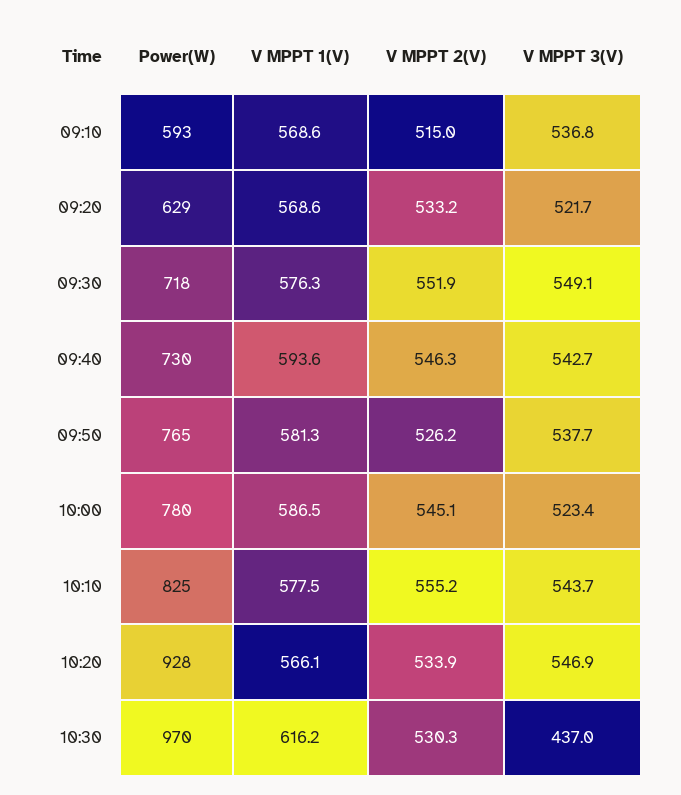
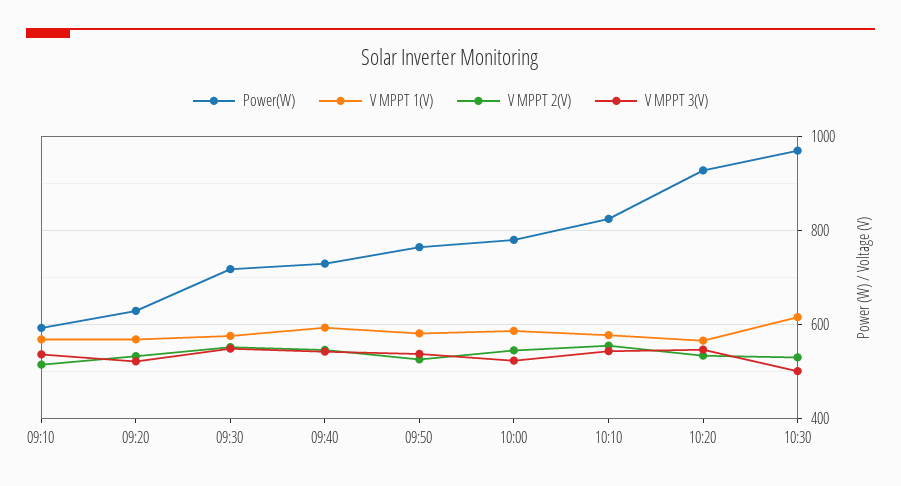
  {
    "Power(W)": {
      "09:10": 593,
      "09:20": 629,
      "09:30": 718,
      "09:40": 730,
      "09:50": 765,
      "10:00": 780,
      "10:10": 825,
      "10:20": 928,
      "10:30": 970
    },
    "V MPPT 1(V)": {
      "09:10": 568.6,
      "09:20": 568.6,
      "09:30": 576.3,
      "09:40": 593.6,
      "09:50": 581.3,
      "10:00": 586.5,
      "10:10": 577.5,
      "10:20": 566.1,
      "10:30": 616.2
    },
    "V MPPT 2(V)": {
      "09:10": 515,
      "09:20": 533.2,
      "09:30": 551.9,
      "09:40": 546.3,
      "09:50": 526.2,
      "10:00": 545.1,
      "10:10": 555.2,
      "10:20": 533.9,
      "10:30": 530.3
    },
    "V MPPT 3(V)": {
      "09:10": 536.8,
      "09:20": 521.7,
      "09:30": 549.1,
      "09:40": 542.7,
      "09:50": 537.7,
      "10:00": 523.4,
      "10:10": 543.7,
      "10:20": 546.9,
-     "10:30": 437
+     "10:30": 500
    }
  }

